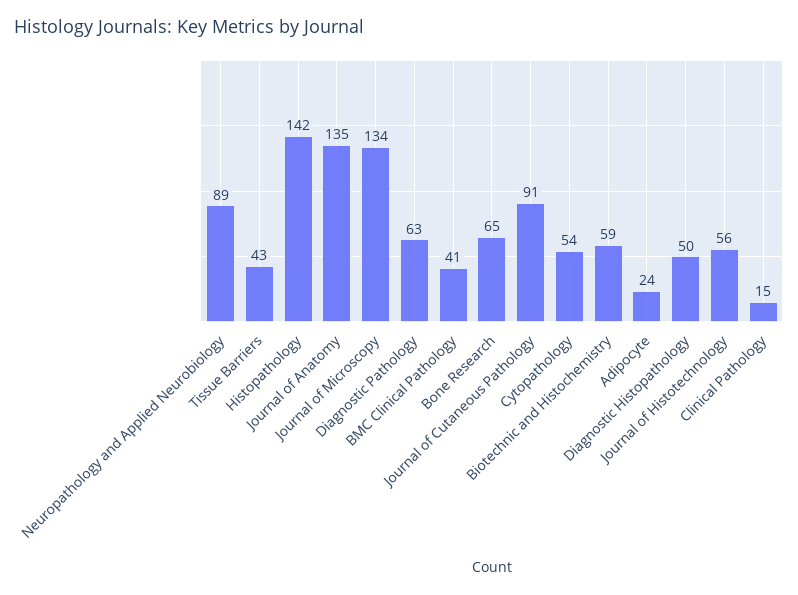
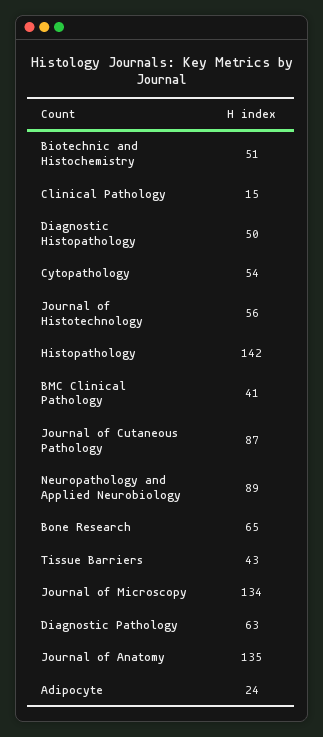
  {
    "Neuropathology and Applied Neurobiology": 89,
    "Tissue Barriers": 43,
    "Histopathology": 142,
    "Journal of Anatomy": 135,
    "Journal of Microscopy": 134,
    "Diagnostic Pathology": 63,
    "BMC Clinical Pathology": 41,
    "Bone Research": 65,
-   "Journal of Cutaneous Pathology": 91,
+   "Journal of Cutaneous Pathology": 87,
    "Cytopathology": 54,
-   "Biotechnic and Histochemistry": 59,
+   "Biotechnic and Histochemistry": 51,
    "Adipocyte": 24,
    "Diagnostic Histopathology": 50,
    "Journal of Histotechnology": 56,
    "Clinical Pathology": 15
  }

